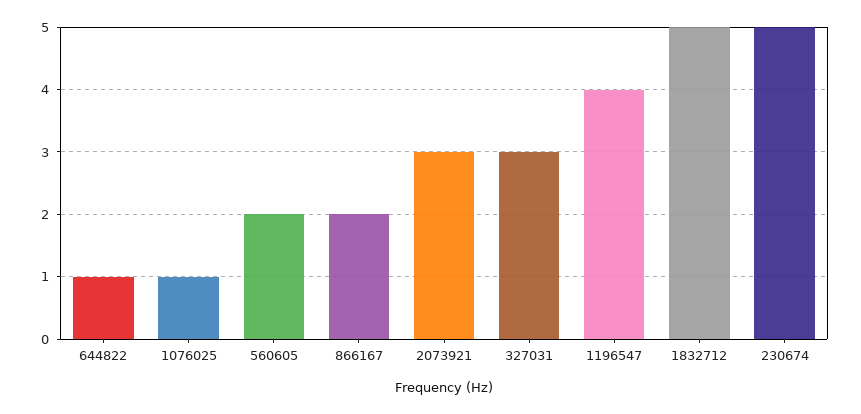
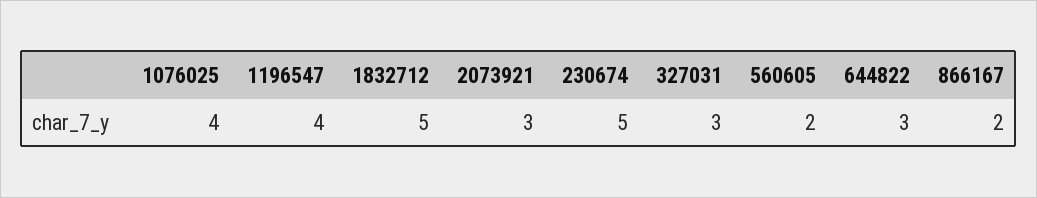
  {
-   "644822": 1,
+   "644822": 3,
-   "1076025": 1,
+   "1076025": 4,
    "560605": 2,
    "866167": 2,
    "2073921": 3,
    "327031": 3,
    "1196547": 4,
    "1832712": 5,
    "230674": 5
  }

